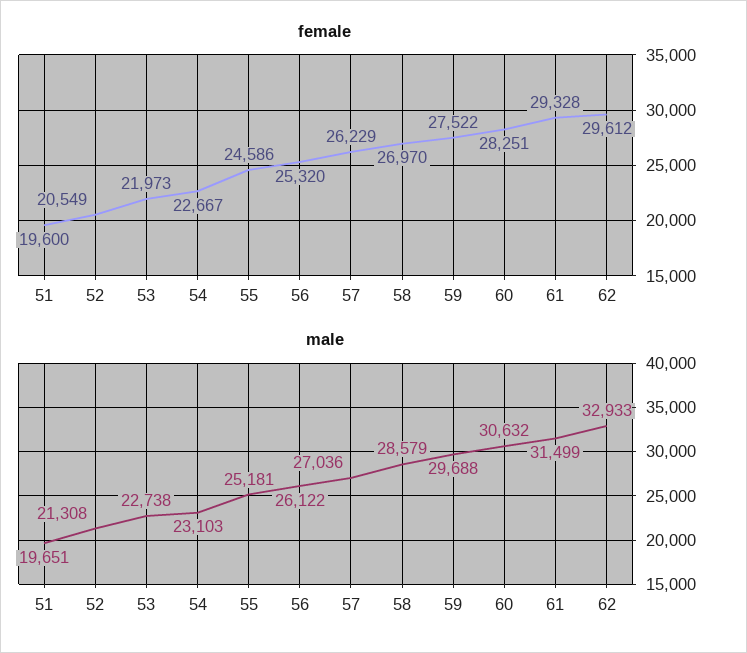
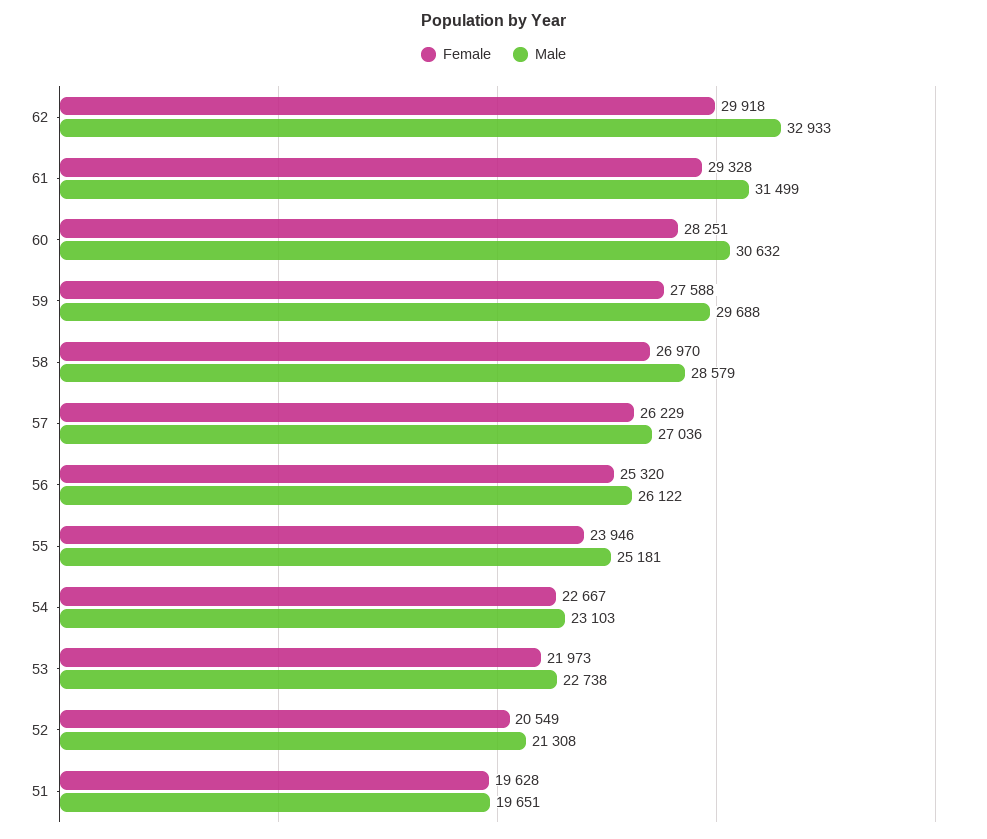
  {
    "female": {
-     "51": 19600,
+     "51": 19628,
      "52": 20549,
      "53": 21973,
      "54": 22667,
-     "55": 24586,
+     "55": 23946,
      "56": 25320,
      "57": 26229,
      "58": 26970,
-     "59": 27522,
+     "59": 27588,
      "60": 28251,
      "61": 29328,
-     "62": 29612
+     "62": 29918
    },
    "male": {
      "51": 19651,
      "52": 21308,
      "53": 22738,
      "54": 23103,
      "55": 25181,
      "56": 26122,
      "57": 27036,
      "58": 28579,
      "59": 29688,
      "60": 30632,
      "61": 31499,
      "62": 32933
    }
  }

